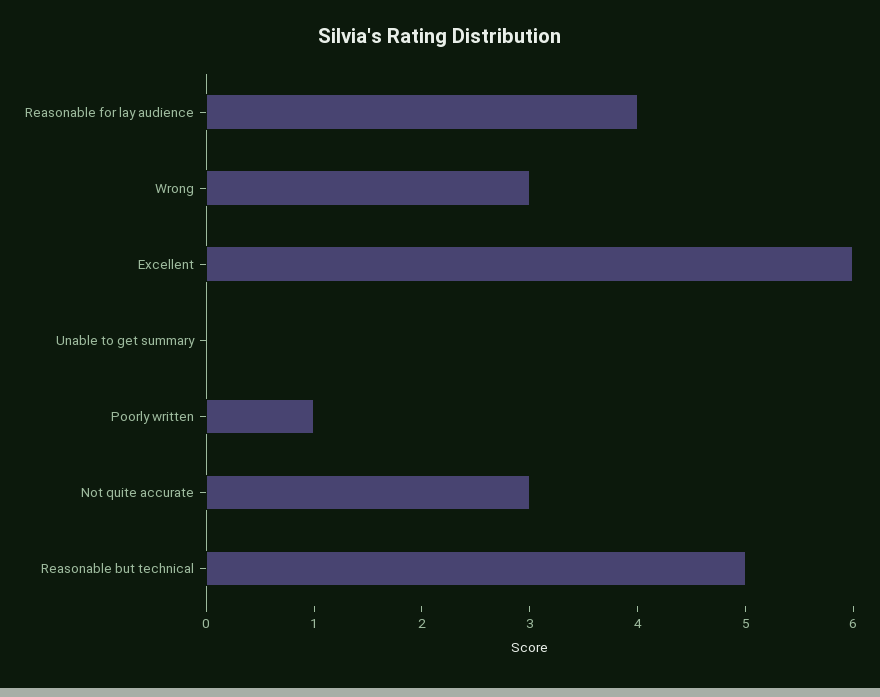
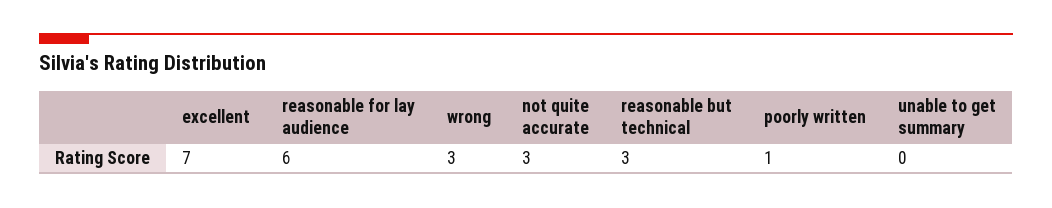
  {
-   "Reasonable for lay audience": 4,
+   "Reasonable for lay audience": 6,
    "Wrong": 3,
-   "Excellent": 6,
+   "Excellent": 7,
    "Unable to get summary": 0,
    "Poorly written": 1,
    "Not quite accurate": 3,
-   "Reasonable but technical": 5
+   "Reasonable but technical": 3
  }

